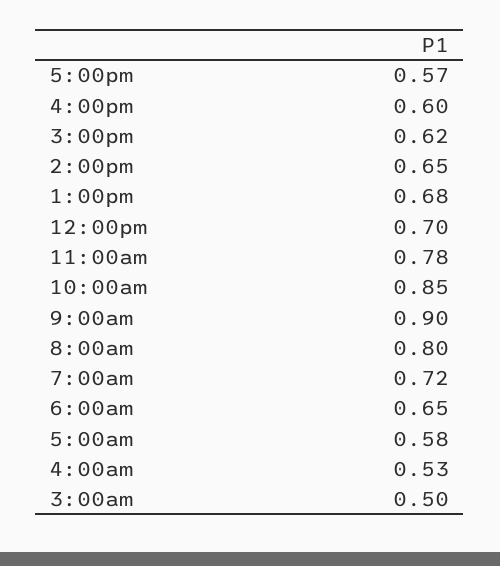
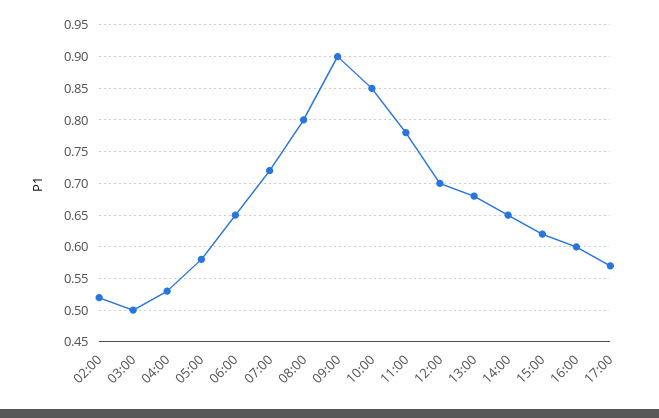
  {
    "5:00pm": 0.57,
    "4:00pm": 0.6,
    "3:00pm": 0.62,
    "2:00pm": 0.65,
    "1:00pm": 0.68,
    "12:00pm": 0.7,
    "11:00am": 0.78,
    "10:00am": 0.85,
    "9:00am": 0.9,
    "8:00am": 0.8,
    "7:00am": 0.72,
    "6:00am": 0.65,
    "5:00am": 0.58,
    "4:00am": 0.53,
-   "3:00am": 0.5
+   "3:00am": 0.5,
+   "02:00": 0.52
  }

